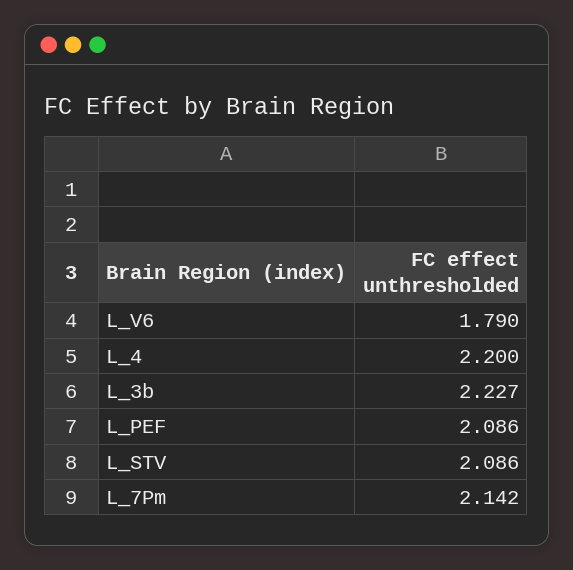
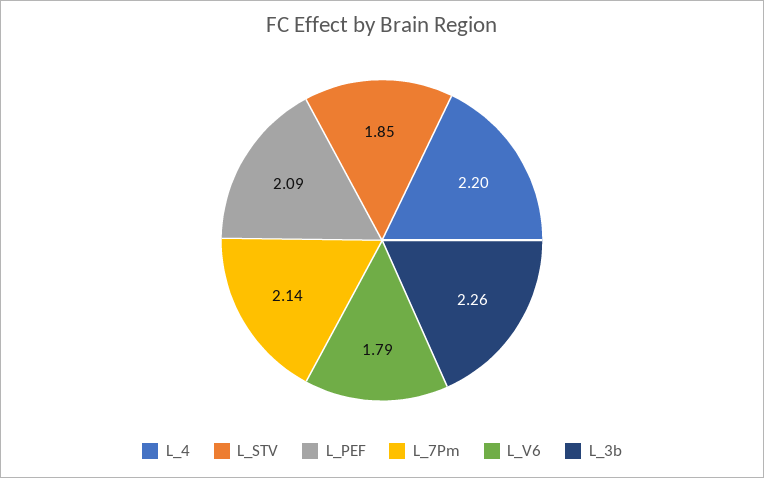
  {
    "L_V6": 1.79,
    "L_4": 2.2,
-   "L_3b": 2.227,
+   "L_3b": 2.26,
    "L_PEF": 2.086,
-   "L_STV": 2.086,
+   "L_STV": 1.85,
    "L_7Pm": 2.142
  }

